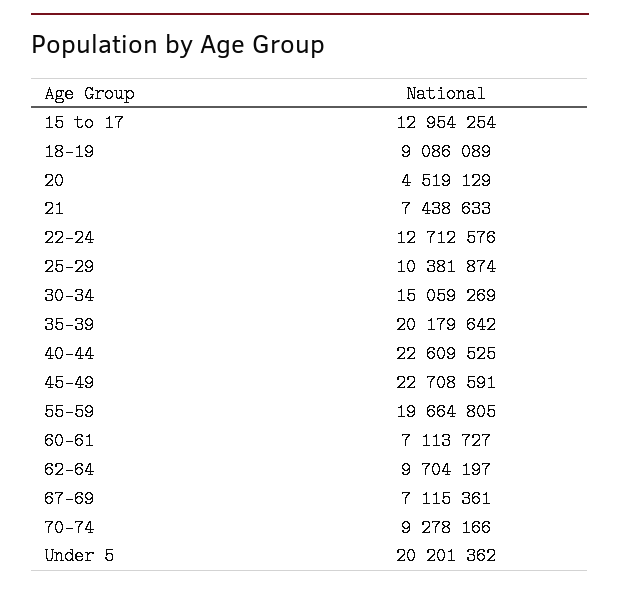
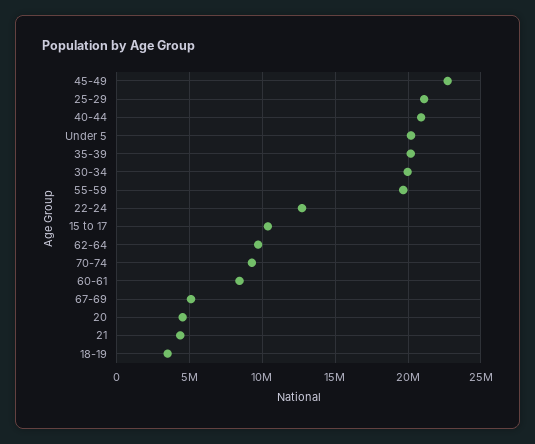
  {
-   "15 to 17": 12954254,
+   "15 to 17": 10500000,
-   "18-19": 9086089,
+   "18-19": 3500000,
    "20": 4519129,
-   "21": 7438633,
+   "21": 4500000,
    "22-24": 12712576,
-   "25-29": 10381874,
+   "25-29": 21000000,
-   "30-34": 15059269,
+   "30-34": 20000000,
    "35-39": 20179642,
-   "40-44": 22609525,
+   "40-44": 21000000,
    "45-49": 22708591,
    "55-59": 19664805,
-   "60-61": 7113727,
+   "60-61": 8500000,
    "62-64": 9704197,
-   "67-69": 7115361,
+   "67-69": 5000000,
    "70-74": 9278166,
    "Under 5": 20201362
  }

